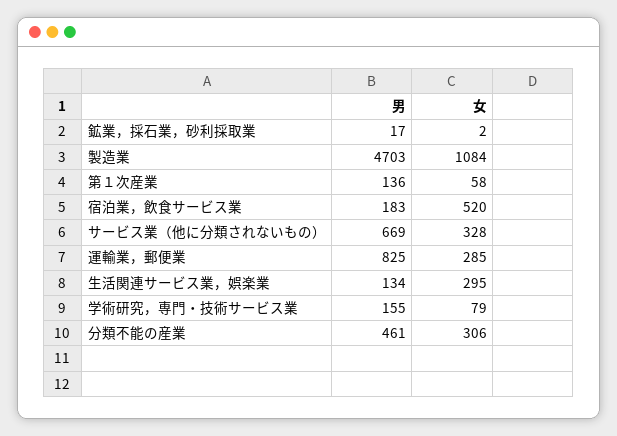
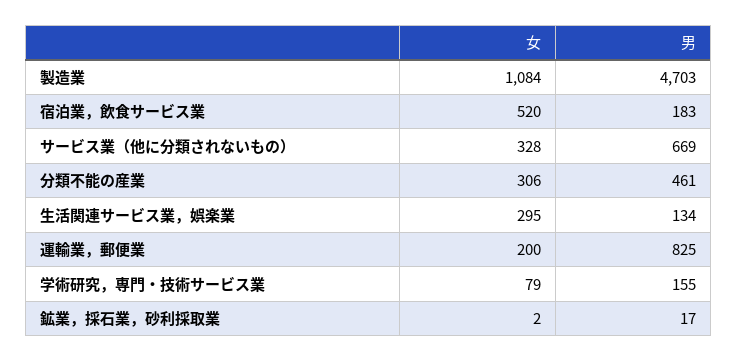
  {
    "男": {
      "鉱業，採石業，砂利採取業": 17,
      "製造業": 4703,
-     "第１次産業": 136,
      "宿泊業，飲食サービス業": 183,
      "サービス業（他に分類されないもの）": 669,
      "運輸業，郵便業": 825,
      "生活関連サービス業，娯楽業": 134,
      "学術研究，専門・技術サービス業": 155,
      "分類不能の産業": 461
    },
    "女": {
      "鉱業，採石業，砂利採取業": 2,
      "製造業": 1084,
-     "第１次産業": 58,
      "宿泊業，飲食サービス業": 520,
      "サービス業（他に分類されないもの）": 328,
-     "運輸業，郵便業": 285,
+     "運輸業，郵便業": 200,
      "生活関連サービス業，娯楽業": 295,
      "学術研究，専門・技術サービス業": 79,
      "分類不能の産業": 306
    }
  }

